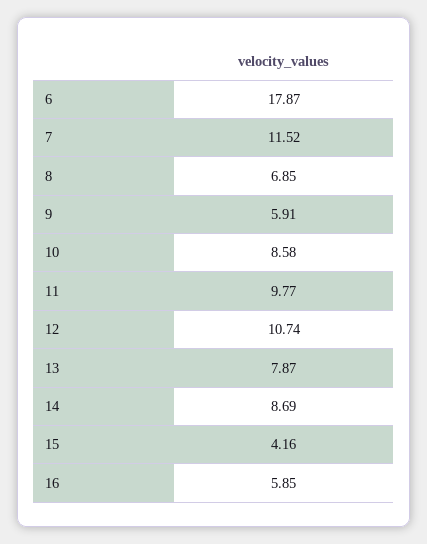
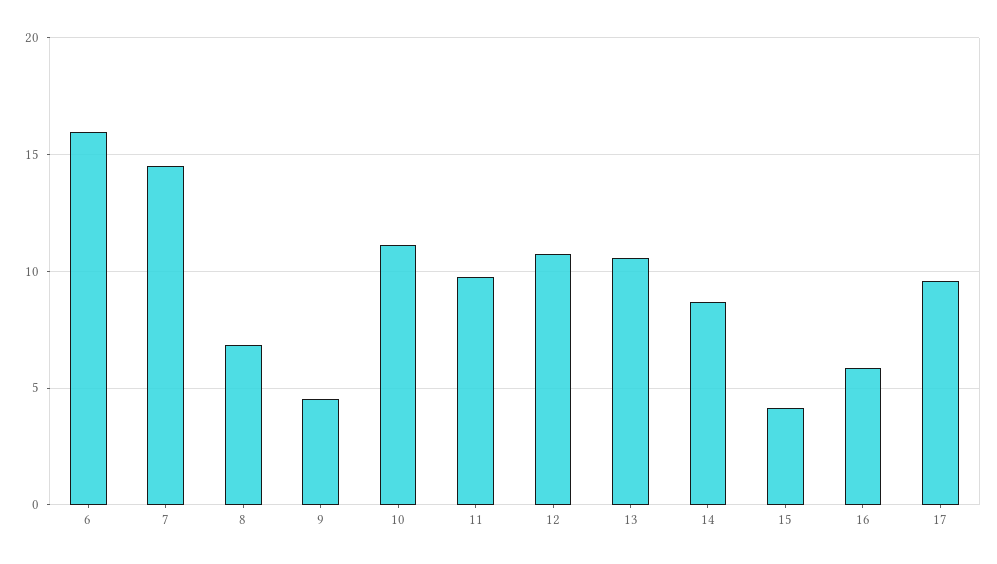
  {
-   "6": 17.87,
+   "6": 16,
-   "7": 11.52,
+   "7": 14.5,
    "8": 6.85,
-   "9": 5.91,
+   "9": 4.5,
-   "10": 8.58,
+   "10": 11,
    "11": 9.77,
    "12": 10.74,
-   "13": 7.87,
+   "13": 10.5,
    "14": 8.69,
    "15": 4.16,
-   "16": 5.85
+   "16": 5.85,
+   "17": 9.5
  }

